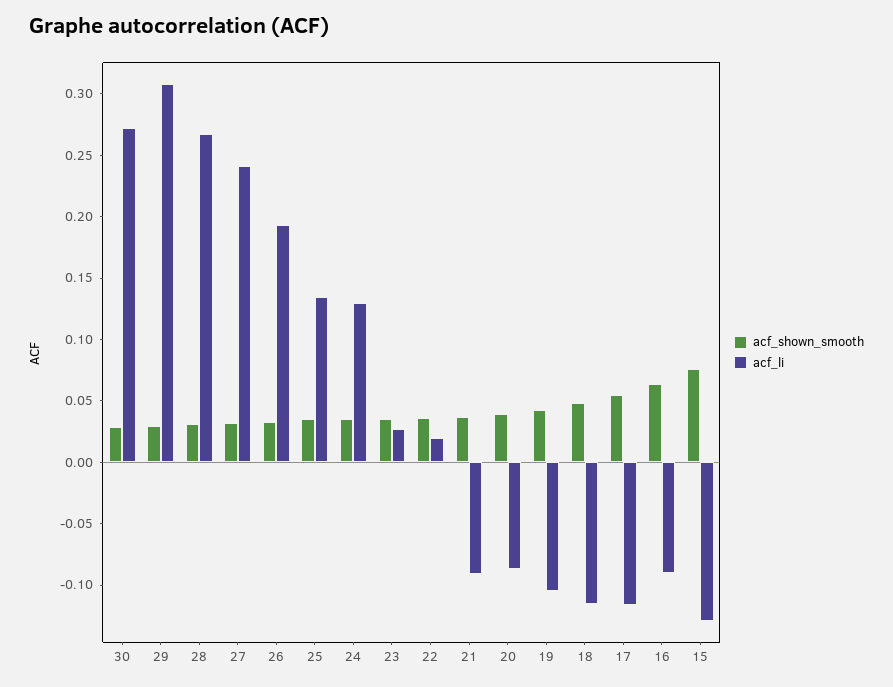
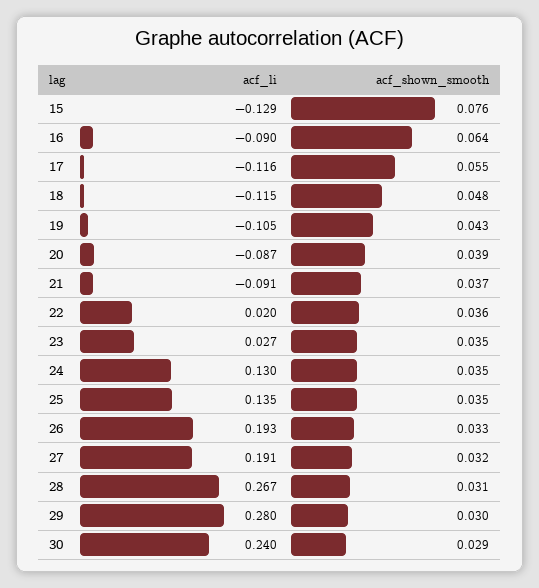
  {
    "acf_shown_smooth": {
      "30": 0.029,
      "29": 0.03,
      "28": 0.031,
      "27": 0.032,
      "26": 0.033,
      "25": 0.035,
      "24": 0.035,
      "23": 0.035,
      "22": 0.036,
      "21": 0.037,
      "20": 0.039,
      "19": 0.043,
      "18": 0.048,
      "17": 0.055,
      "16": 0.064,
      "15": 0.076
    },
    "acf_li": {
-     "30": 0.27,
+     "30": 0.24,
-     "29": 0.31,
+     "29": 0.28,
      "28": 0.267,
-     "27": 0.24,
+     "27": 0.191,
      "26": 0.193,
      "25": 0.135,
      "24": 0.13,
      "23": 0.027,
      "22": 0.02,
      "21": -0.091,
      "20": -0.087,
      "19": -0.105,
      "18": -0.115,
      "17": -0.116,
      "16": -0.09,
      "15": -0.129
    }
  }

